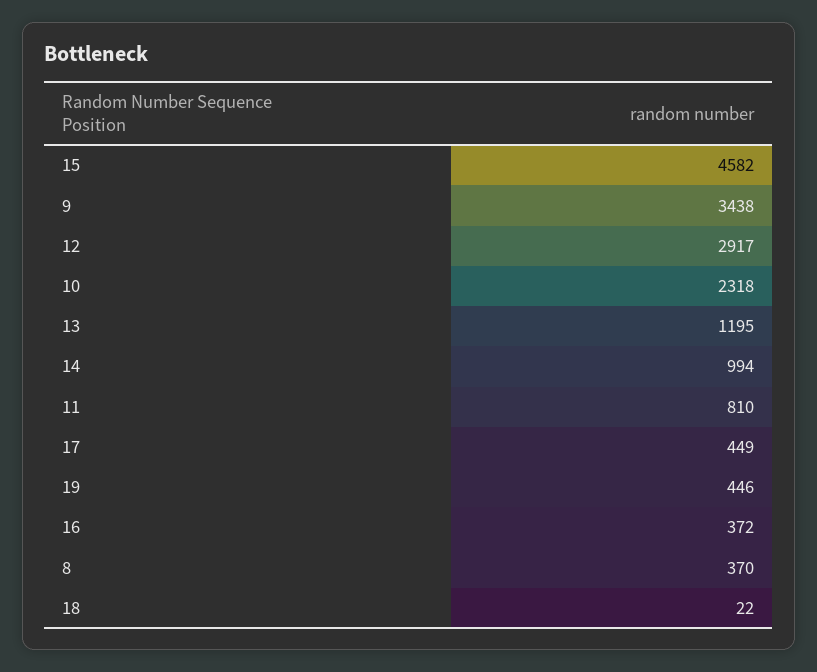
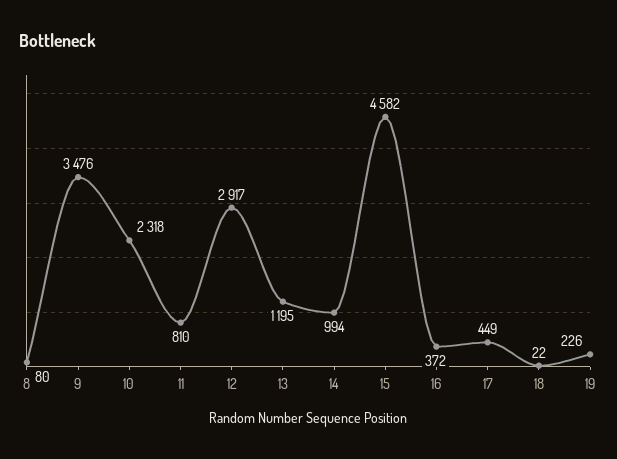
  {
    "15": 4582,
-   "9": 3438,
+   "9": 3476,
    "12": 2917,
    "10": 2318,
    "13": 1195,
    "14": 994,
    "11": 810,
    "17": 449,
-   "19": 446,
+   "19": 226,
    "16": 372,
-   "8": 370,
+   "8": 80,
    "18": 22
  }

